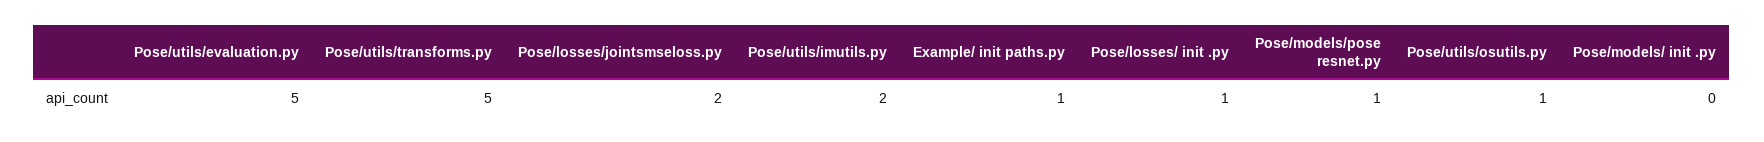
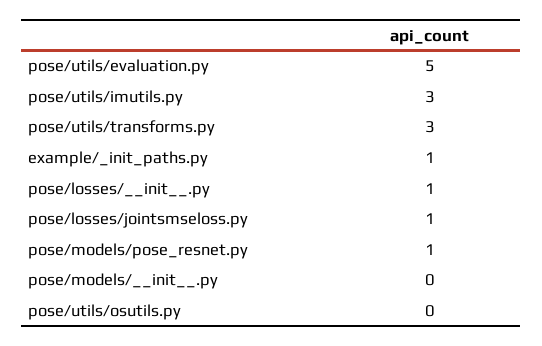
  {
    "Pose/utils/evaluation.py": 5,
-   "Pose/utils/transforms.py": 5,
+   "Pose/utils/transforms.py": 3,
-   "Pose/losses/jointsmseloss.py": 2,
+   "Pose/losses/jointsmseloss.py": 1,
-   "Pose/utils/imutils.py": 2,
+   "Pose/utils/imutils.py": 3,
    "Example/ init paths.py": 1,
    "Pose/losses/  init  .py": 1,
    "Pose/models/pose resnet.py": 1,
-   "Pose/utils/osutils.py": 1,
+   "Pose/utils/osutils.py": 0,
    "Pose/models/  init  .py": 0
  }

